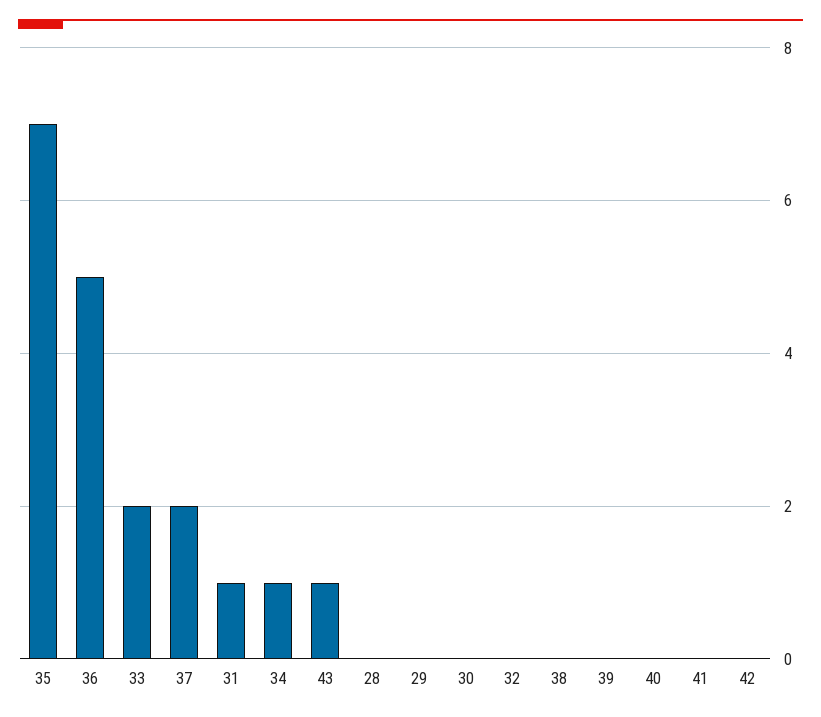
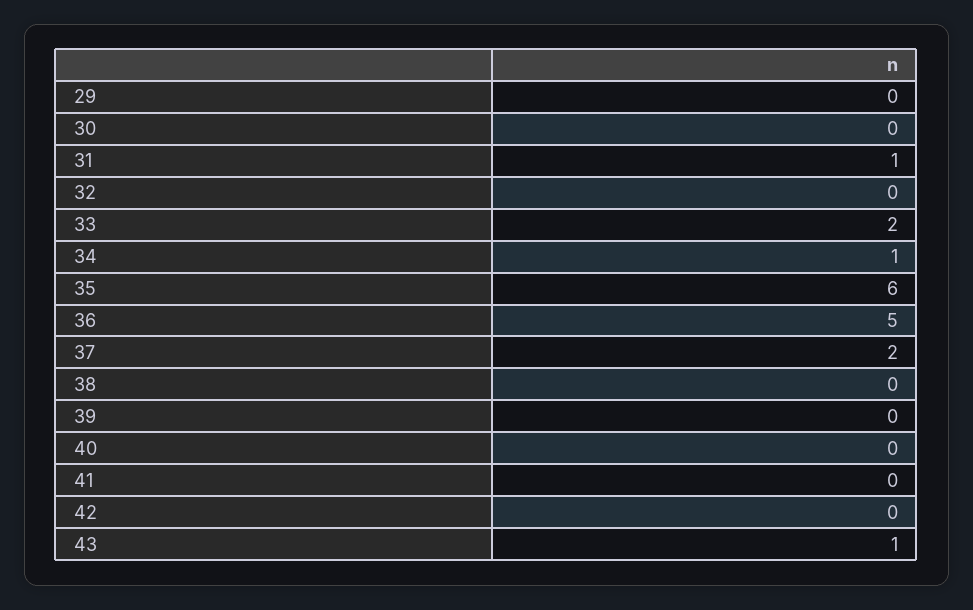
  {
-   "35": 7,
+   "35": 6,
    "36": 5,
    "33": 2,
    "37": 2,
    "31": 1,
    "34": 1,
    "43": 1,
-   "28": 0,
    "29": 0,
    "30": 0,
    "32": 0,
    "38": 0,
    "39": 0,
    "40": 0,
    "41": 0,
    "42": 0
  }

